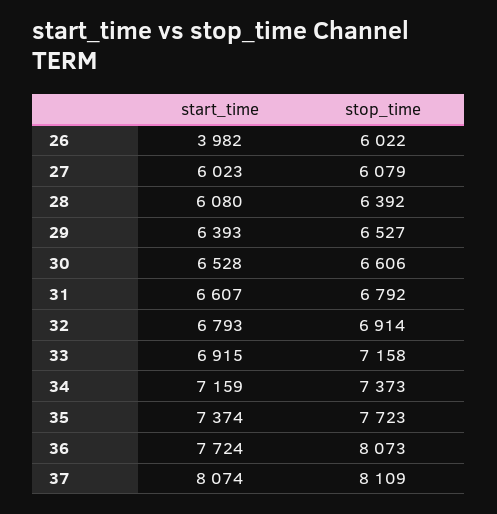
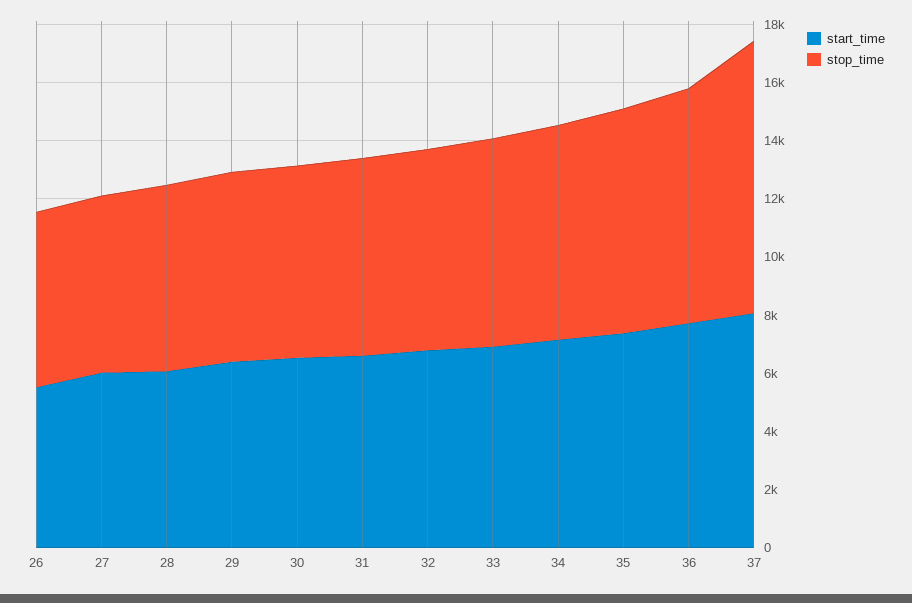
  {
    "start_time": {
-     "26": 3982,
+     "26": 5500,
      "27": 6023,
      "28": 6080,
      "29": 6393,
      "30": 6528,
      "31": 6607,
      "32": 6793,
      "33": 6915,
      "34": 7159,
      "35": 7374,
      "36": 7724,
      "37": 8074
    },
    "stop_time": {
      "26": 6022,
      "27": 6079,
      "28": 6392,
      "29": 6527,
      "30": 6606,
      "31": 6792,
      "32": 6914,
      "33": 7158,
      "34": 7373,
      "35": 7723,
      "36": 8073,
-     "37": 8109
+     "37": 9500
    }
  }

